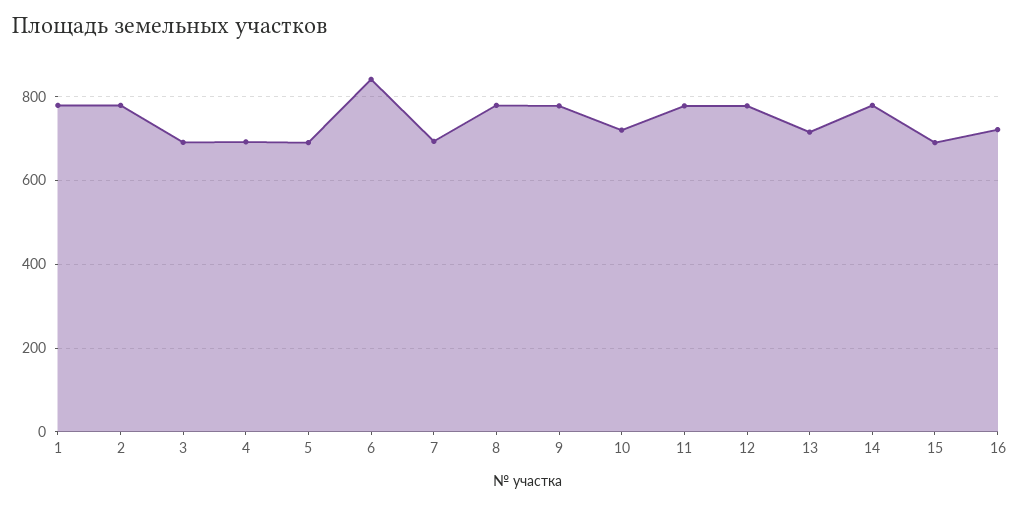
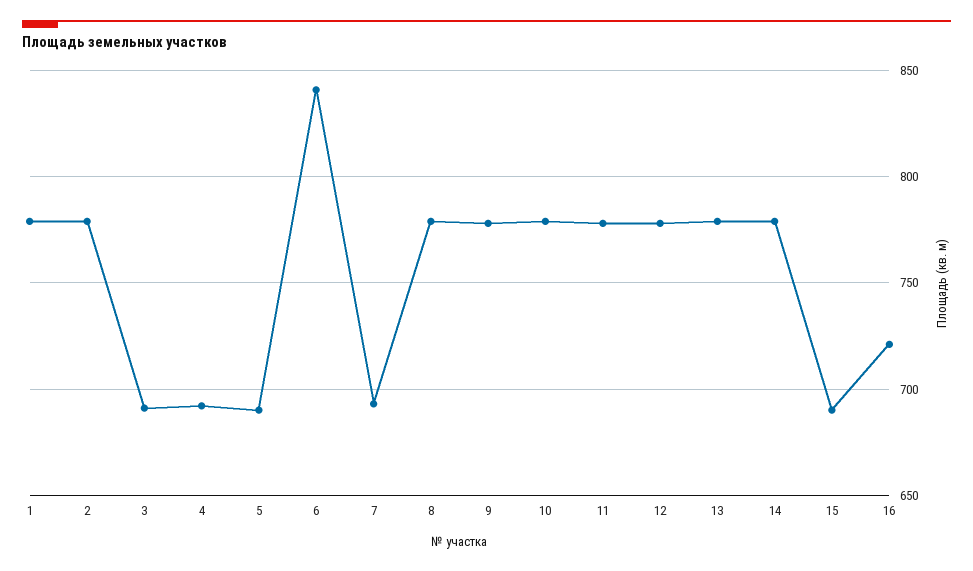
  {
    "1": 780,
    "2": 780,
    "3": 690,
    "4": 690,
    "5": 690,
    "6": 840,
    "7": 695,
    "8": 780,
    "9": 780,
-   "10": 720,
+   "10": 780,
    "11": 780,
    "12": 780,
-   "13": 720,
+   "13": 780,
    "14": 780,
    "15": 690,
    "16": 720
  }

